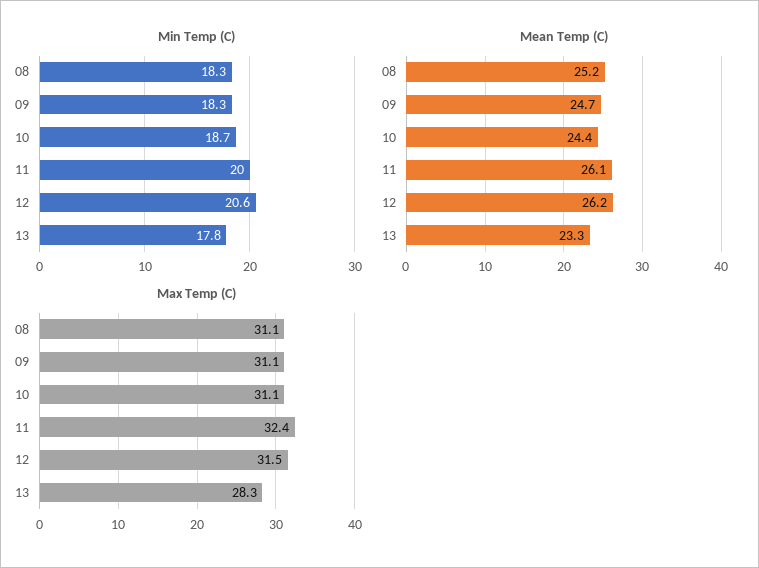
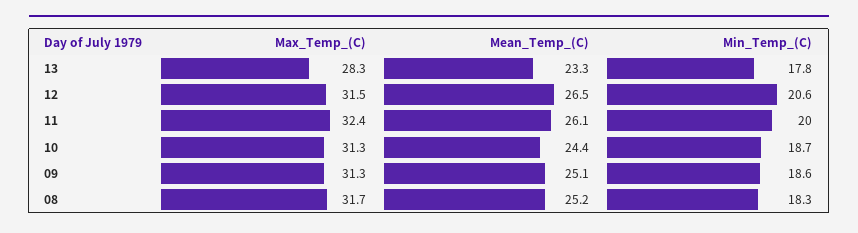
  {
    "Min Temp (C)": {
      "08": 18.3,
-     "09": 18.3,
+     "09": 18.6,
      "10": 18.7,
      "11": 20,
      "12": 20.6,
      "13": 17.8
    },
    "Mean Temp (C)": {
      "08": 25.2,
-     "09": 24.7,
+     "09": 25.1,
      "10": 24.4,
      "11": 26.1,
-     "12": 26.2,
+     "12": 26.5,
      "13": 23.3
    },
    "Max Temp (C)": {
-     "08": 31.1,
+     "08": 31.7,
-     "09": 31.1,
+     "09": 31.3,
-     "10": 31.1,
+     "10": 31.3,
      "11": 32.4,
      "12": 31.5,
      "13": 28.3
    }
  }

